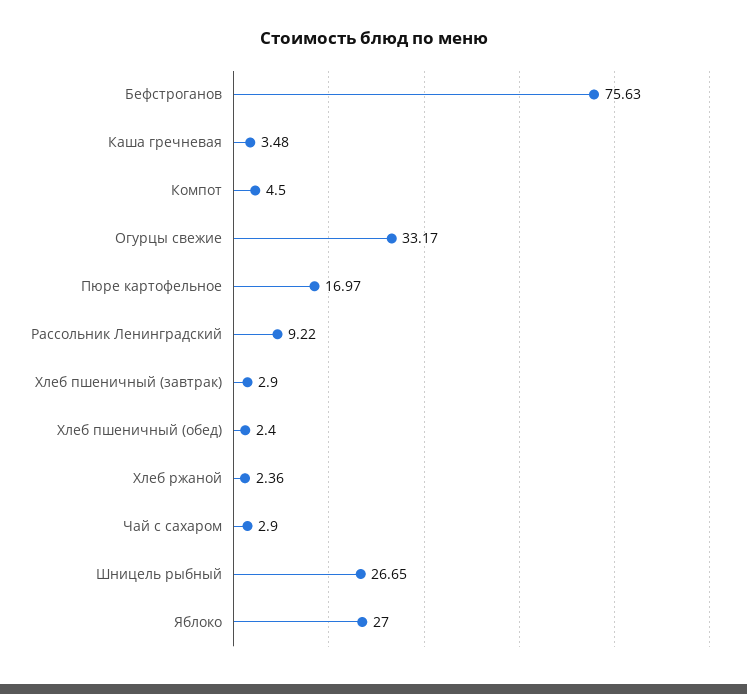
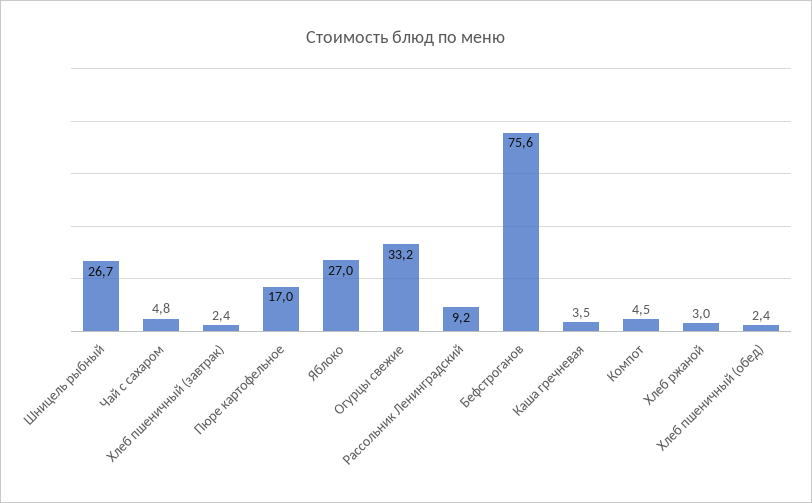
  {
    "Бефстроганов": 75.63,
    "Каша гречневая": 3.48,
    "Компот": 4.5,
    "Огурцы свежие": 33.17,
    "Пюре картофельное": 16.97,
    "Рассольник Ленинградский": 9.22,
-   "Хлеб пшеничный (завтрак)": 2.9,
+   "Хлеб пшеничный (завтрак)": 2.4,
    "Хлеб пшеничный (обед)": 2.4,
-   "Хлеб ржаной": 2.36,
+   "Хлеб ржаной": 3,
-   "Чай с сахаром": 2.9,
+   "Чай с сахаром": 4.8,
    "Шницель рыбный": 26.65,
    "Яблоко": 27
  }

